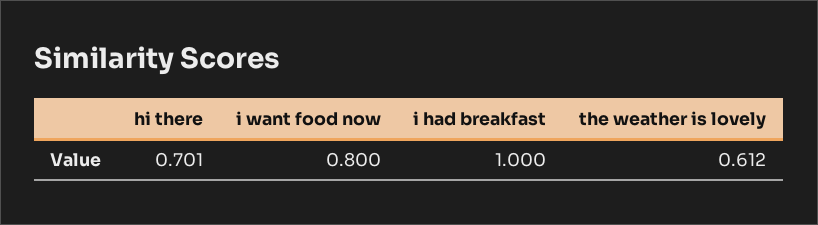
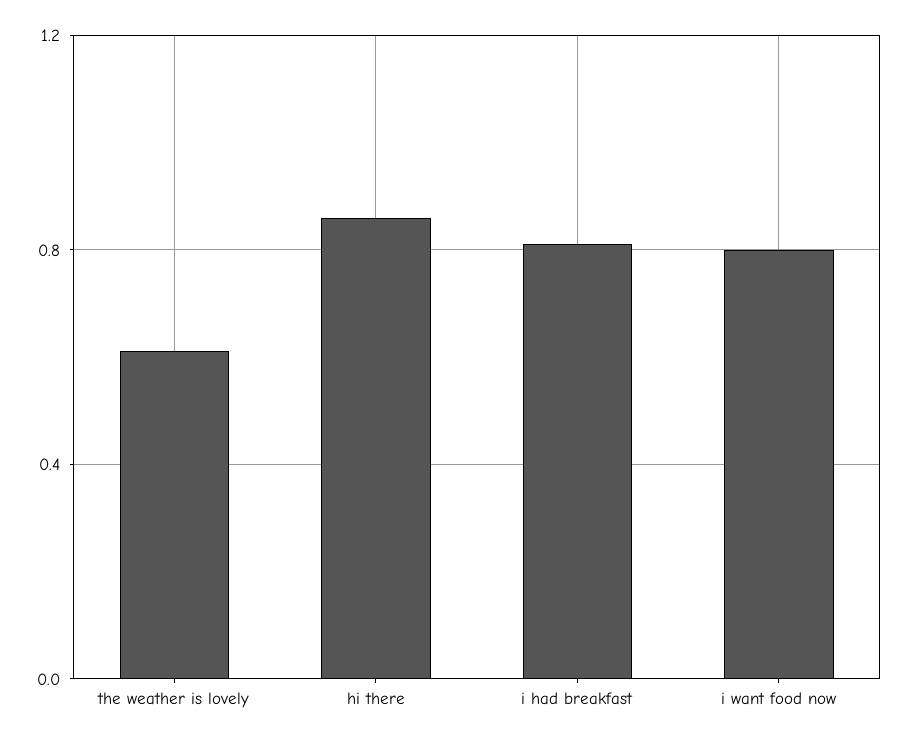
  {
-   "hi there": 0.701,
+   "hi there": 0.85,
    "i want food now": 0.8,
-   "i had breakfast": 1,
+   "i had breakfast": 0.8,
    "the weather is lovely": 0.612
  }

